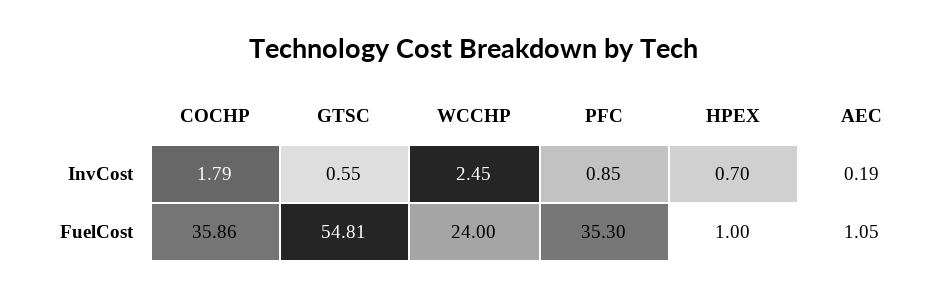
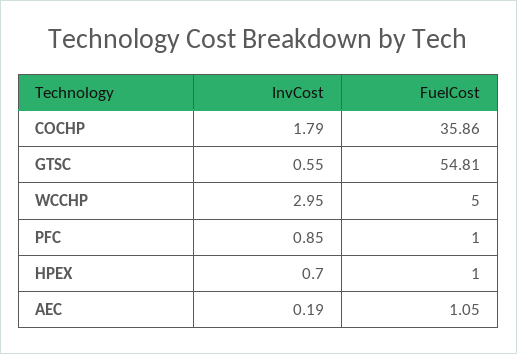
  {
    "COCHP": {
      "InvCost": 1.79,
      "FuelCost": 35.86
    },
    "GTSC": {
      "InvCost": 0.55,
      "FuelCost": 54.81
    },
    "WCCHP": {
-     "InvCost": 2.45,
+     "InvCost": 2.95,
-     "FuelCost": 24
+     "FuelCost": 5
    },
    "PFC": {
      "InvCost": 0.85,
-     "FuelCost": 35.3
+     "FuelCost": 1
    },
    "HPEX": {
      "InvCost": 0.7,
      "FuelCost": 1
    },
    "AEC": {
      "InvCost": 0.19,
      "FuelCost": 1.05
    }
  }

